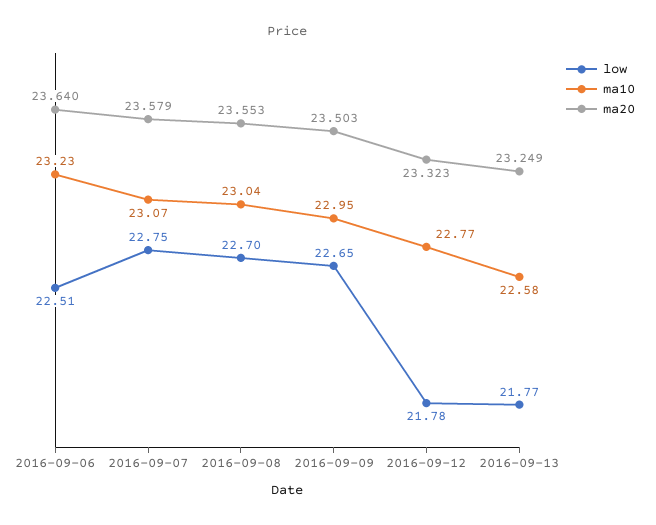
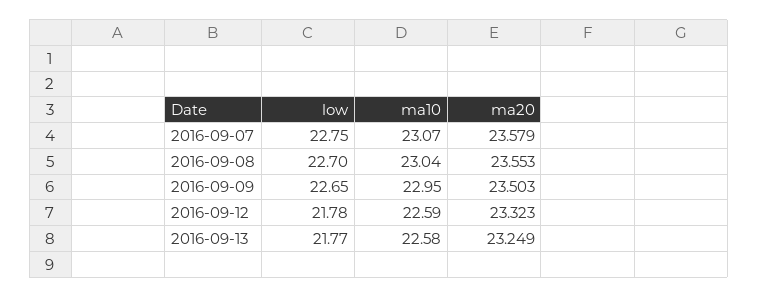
  {
    "low": {
-     "2016-09-06": 22.51,
      "2016-09-07": 22.75,
      "2016-09-08": 22.7,
      "2016-09-09": 22.65,
      "2016-09-12": 21.78,
      "2016-09-13": 21.77
    },
    "ma10": {
-     "2016-09-06": 23.23,
      "2016-09-07": 23.07,
      "2016-09-08": 23.04,
      "2016-09-09": 22.95,
-     "2016-09-12": 22.77,
+     "2016-09-12": 22.59,
      "2016-09-13": 22.58
    },
    "ma20": {
-     "2016-09-06": 23.64,
      "2016-09-07": 23.579,
      "2016-09-08": 23.553,
      "2016-09-09": 23.503,
      "2016-09-12": 23.323,
      "2016-09-13": 23.249
    }
  }

